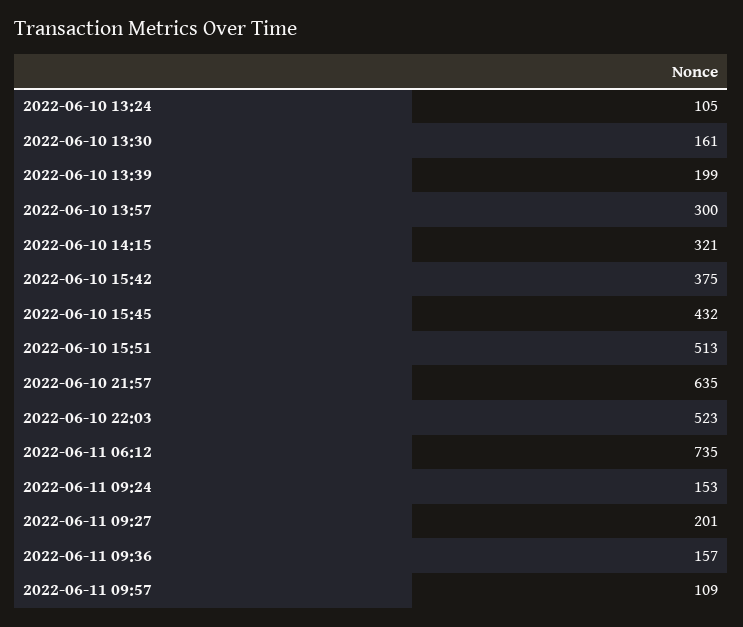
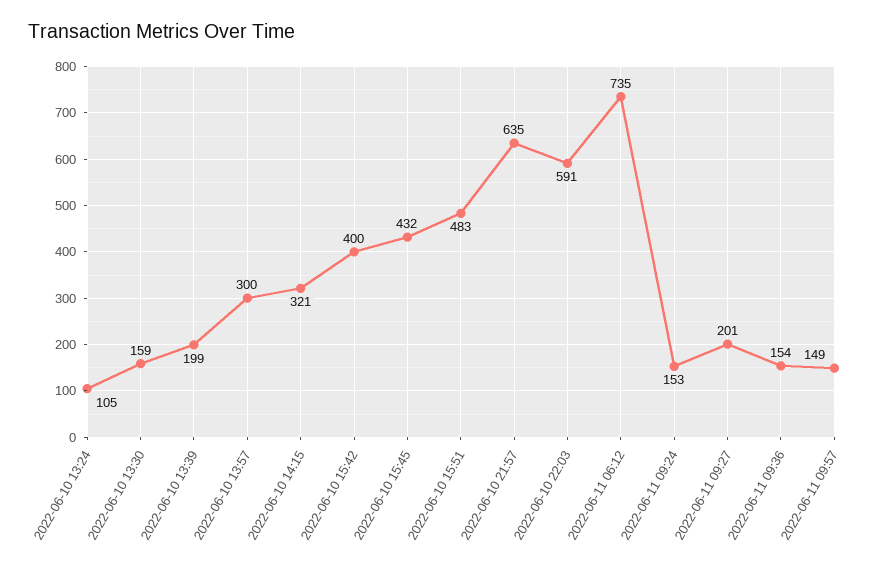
  {
    "2022-06-10 13:24": 105,
-   "2022-06-10 13:30": 161,
+   "2022-06-10 13:30": 159,
    "2022-06-10 13:39": 199,
    "2022-06-10 13:57": 300,
    "2022-06-10 14:15": 321,
-   "2022-06-10 15:42": 375,
+   "2022-06-10 15:42": 400,
    "2022-06-10 15:45": 432,
-   "2022-06-10 15:51": 513,
+   "2022-06-10 15:51": 483,
    "2022-06-10 21:57": 635,
-   "2022-06-10 22:03": 523,
+   "2022-06-10 22:03": 591,
    "2022-06-11 06:12": 735,
    "2022-06-11 09:24": 153,
    "2022-06-11 09:27": 201,
-   "2022-06-11 09:36": 157,
+   "2022-06-11 09:36": 154,
-   "2022-06-11 09:57": 109
+   "2022-06-11 09:57": 149
  }

